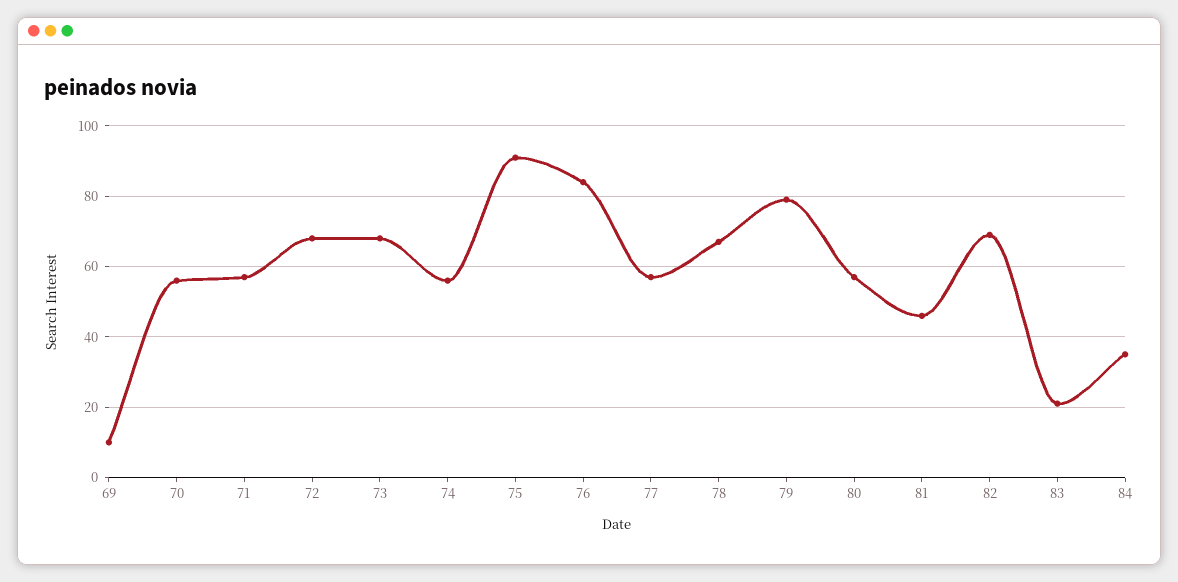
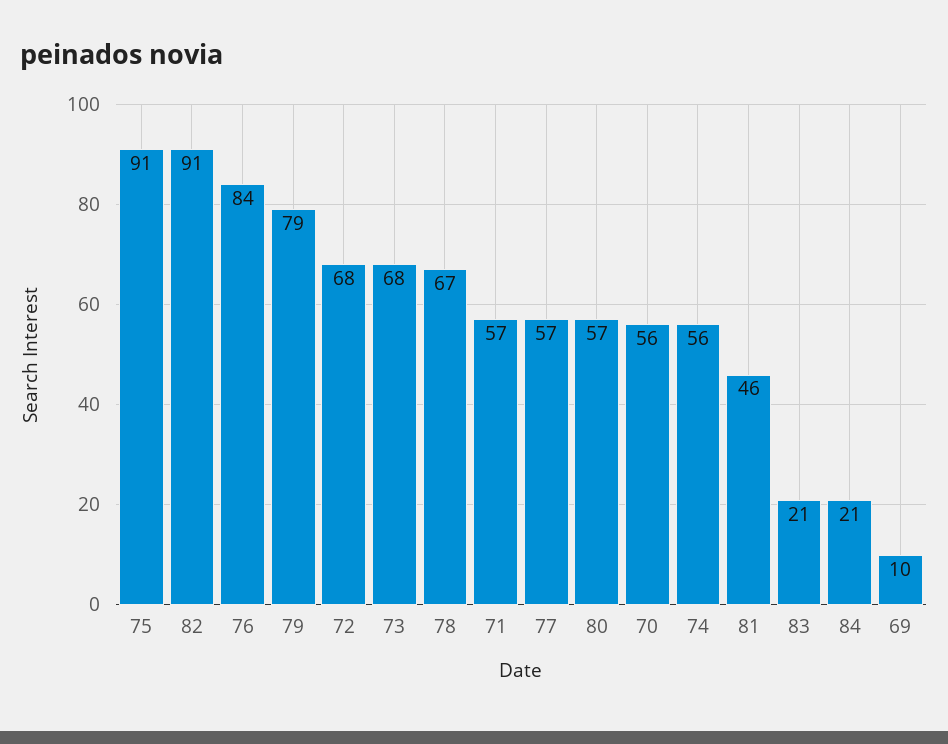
  {
    "69": 10,
    "70": 56,
    "71": 57,
    "72": 68,
    "73": 68,
    "74": 56,
    "75": 91,
    "76": 84,
    "77": 57,
    "78": 67,
    "79": 79,
    "80": 57,
    "81": 46,
-   "82": 70,
+   "82": 91,
    "83": 21,
-   "84": 35
+   "84": 21
  }

